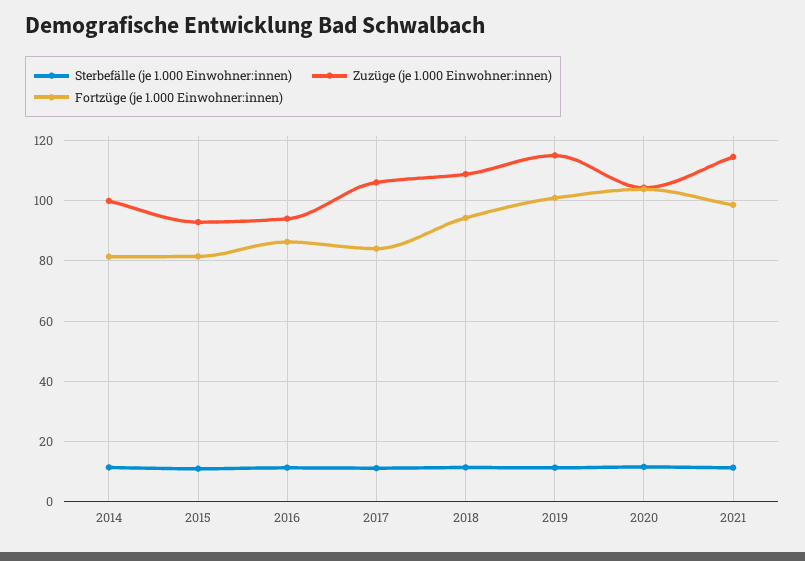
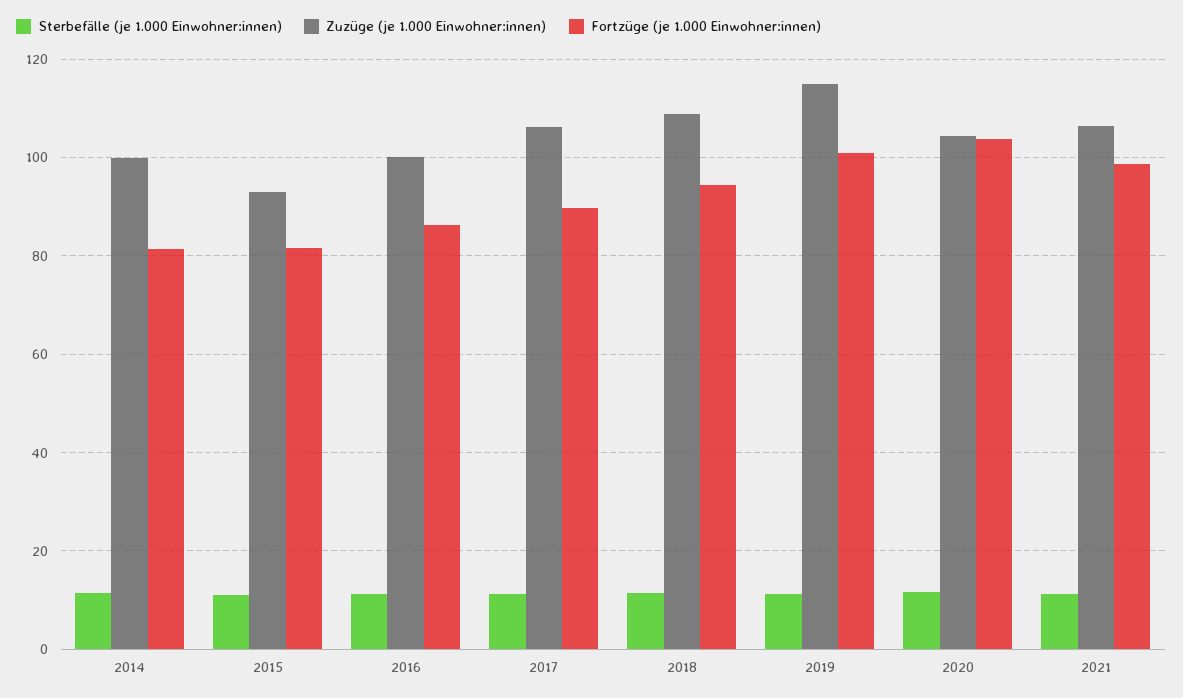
  {
    "Sterbefälle (je 1.000 Einwohner:innen)": {
      "2014": 12,
      "2015": 12,
      "2016": 12,
      "2017": 12,
      "2018": 12,
      "2019": 12,
      "2020": 12,
      "2021": 12
    },
    "Zuzüge (je 1.000 Einwohner:innen)": {
      "2014": 100,
      "2015": 92,
-     "2016": 94,
+     "2016": 100,
      "2017": 106,
      "2018": 108,
      "2019": 116,
      "2020": 104,
-     "2021": 114
+     "2021": 106
    },
    "Fortzüge (je 1.000 Einwohner:innen)": {
      "2014": 82,
      "2015": 82,
      "2016": 86,
-     "2017": 84,
+     "2017": 90,
      "2018": 94,
      "2019": 100,
      "2020": 104,
      "2021": 98
    }
  }

